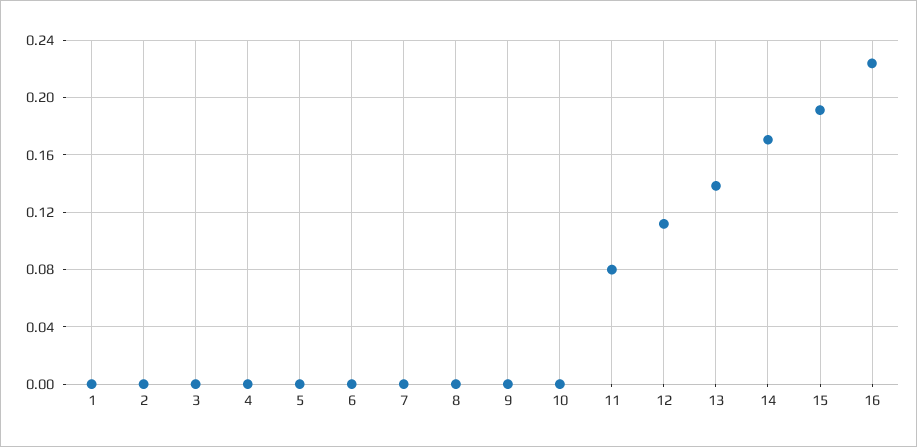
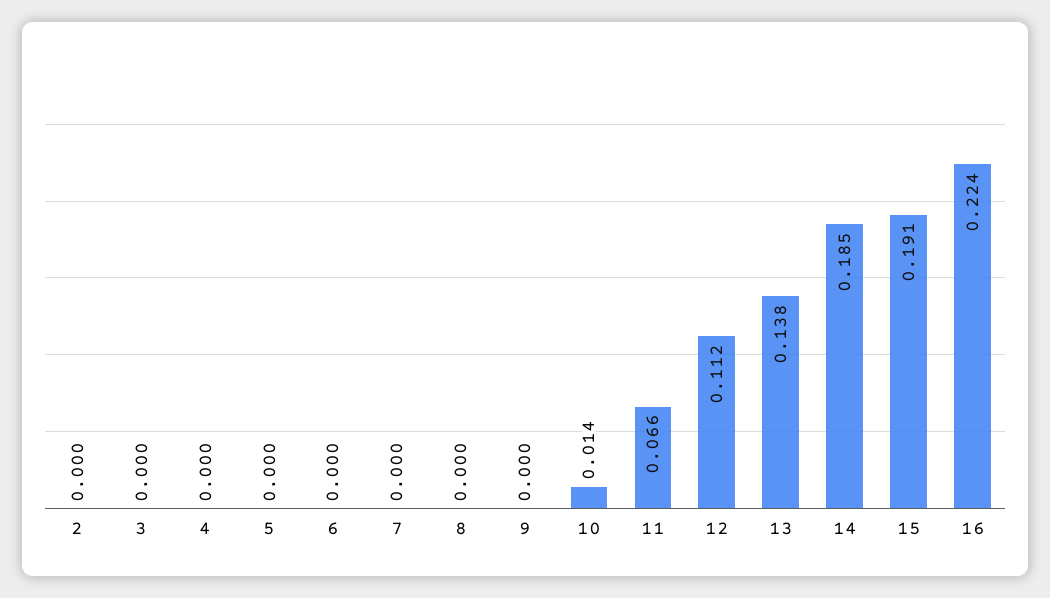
  {
-   "1": 0,
    "2": 0,
    "3": 0,
    "4": 0,
    "5": 0,
    "6": 0,
    "7": 0,
    "8": 0,
    "9": 0,
-   "10": 0,
+   "10": 0.014,
-   "11": 0.08,
+   "11": 0.066,
    "12": 0.112,
    "13": 0.138,
-   "14": 0.17,
+   "14": 0.185,
    "15": 0.191,
    "16": 0.224
  }

